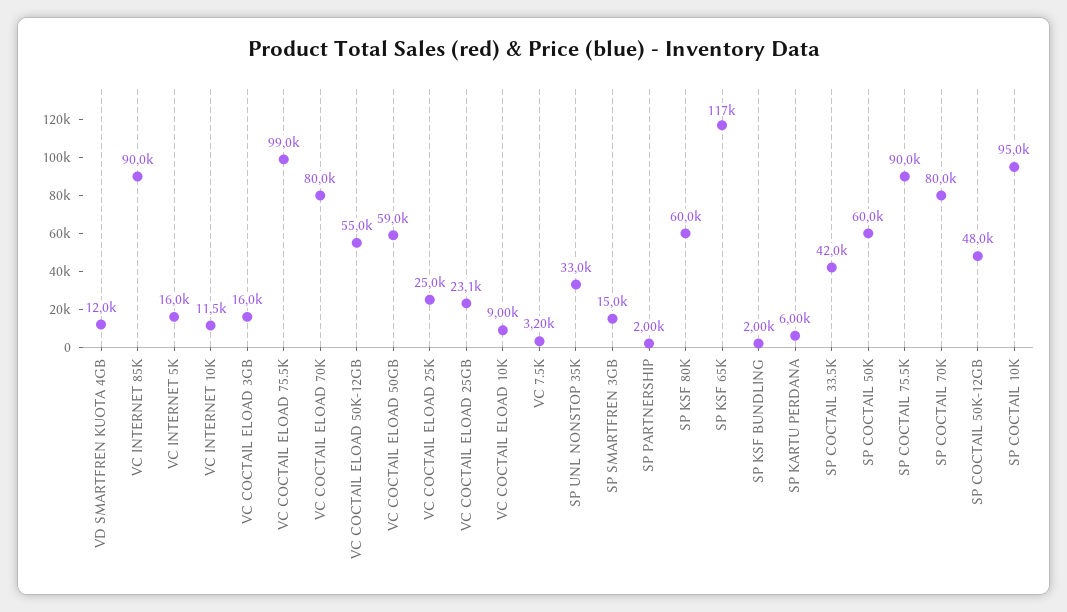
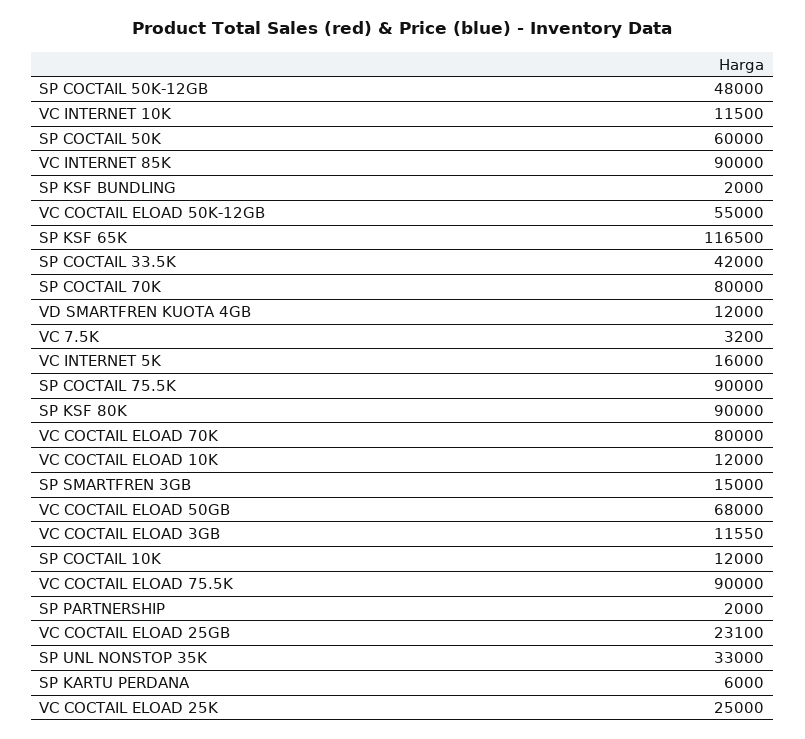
  {
    "VD SMARTFREN KUOTA 4GB": 12000,
    "VC INTERNET 85K": 90000,
    "VC INTERNET 5K": 16000,
    "VC INTERNET 10K": 11500,
-   "VC COCTAIL ELOAD 3GB": 16000,
+   "VC COCTAIL ELOAD 3GB": 11550,
-   "VC COCTAIL ELOAD 75.5K": 99000,
+   "VC COCTAIL ELOAD 75.5K": 90000,
    "VC COCTAIL ELOAD 70K": 80000,
    "VC COCTAIL ELOAD 50K-12GB": 55000,
-   "VC COCTAIL ELOAD 50GB": 59000,
+   "VC COCTAIL ELOAD 50GB": 68000,
    "VC COCTAIL ELOAD 25K": 25000,
    "VC COCTAIL ELOAD 25GB": 23100,
-   "VC COCTAIL ELOAD 10K": 9000,
+   "VC COCTAIL ELOAD 10K": 12000,
    "VC 7.5K": 3200,
    "SP UNL NONSTOP 35K": 33000,
    "SP SMARTFREN 3GB": 15000,
    "SP PARTNERSHIP": 2000,
-   "SP KSF 80K": 60000,
+   "SP KSF 80K": 90000,
    "SP KSF 65K": 116500,
    "SP KSF BUNDLING": 2000,
    "SP KARTU PERDANA": 6000,
    "SP COCTAIL 33.5K": 42000,
    "SP COCTAIL 50K": 60000,
    "SP COCTAIL 75.5K": 90000,
    "SP COCTAIL 70K": 80000,
    "SP COCTAIL 50K-12GB": 48000,
-   "SP COCTAIL 10K": 95000
+   "SP COCTAIL 10K": 12000
  }

